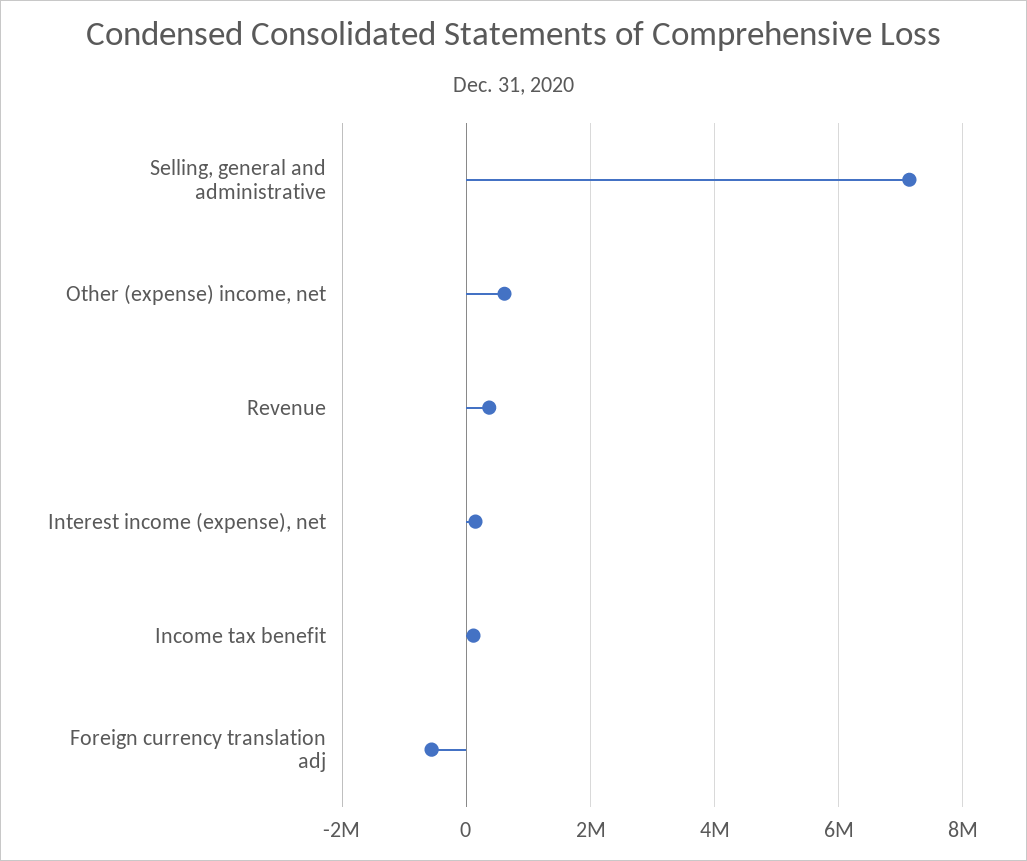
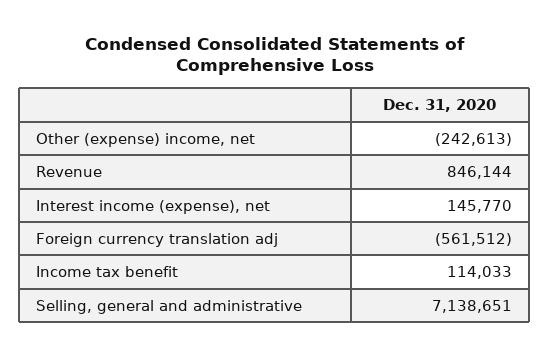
  {
    "Selling, general and administrative": 7138651,
-   "Other (expense) income, net": 600000,
+   "Other (expense) income, net": -242613,
-   "Revenue": 400000,
+   "Revenue": 846144,
    "Interest income (expense), net": 145770,
    "Income tax benefit": 114033,
    "Foreign currency translation adj": -561512
  }

